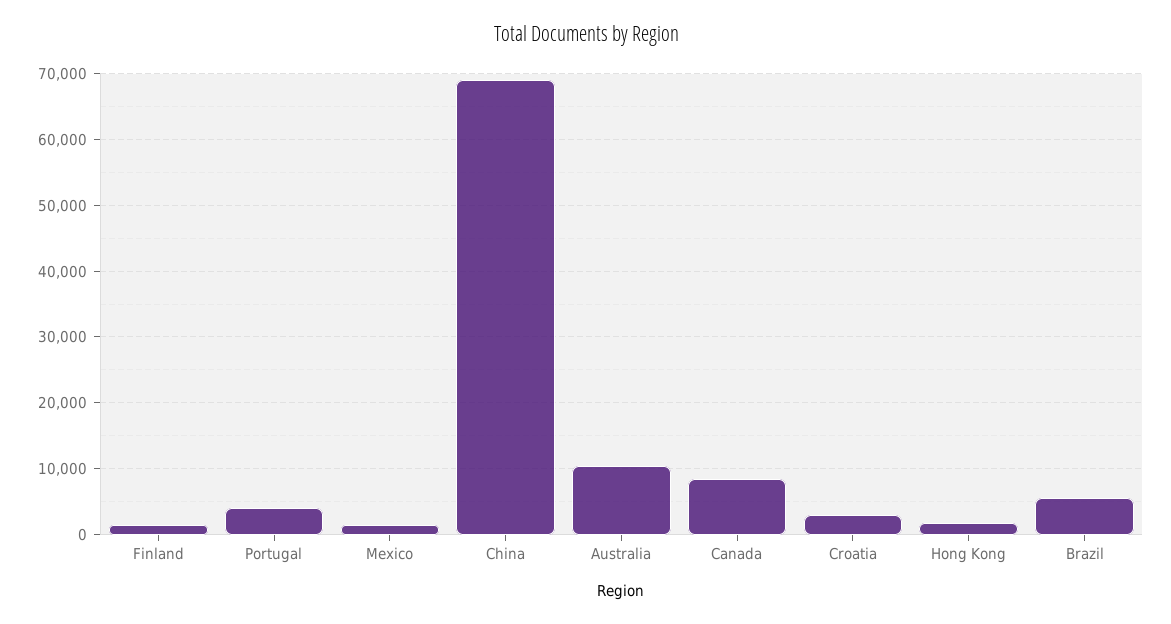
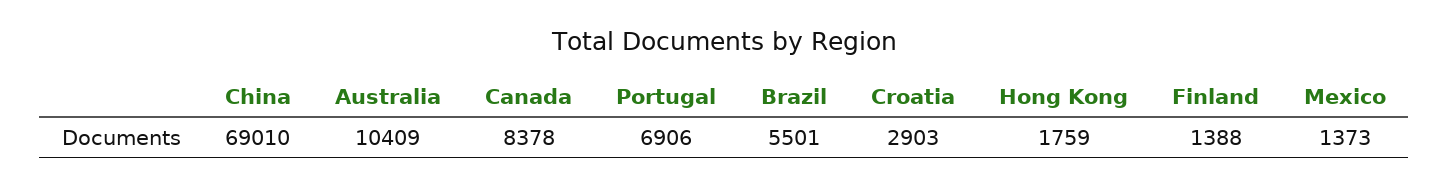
  {
    "Finland": 1388,
-   "Portugal": 4000,
+   "Portugal": 6906,
    "Mexico": 1373,
    "China": 69010,
    "Australia": 10409,
    "Canada": 8378,
    "Croatia": 2903,
    "Hong Kong": 1759,
    "Brazil": 5501
  }

